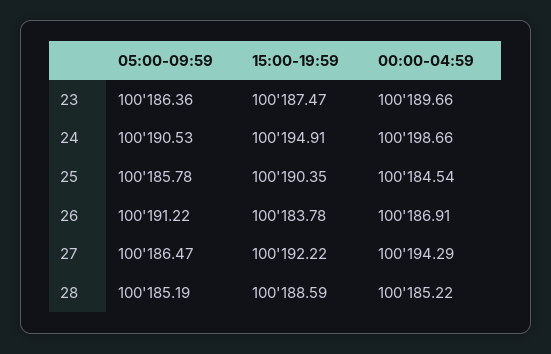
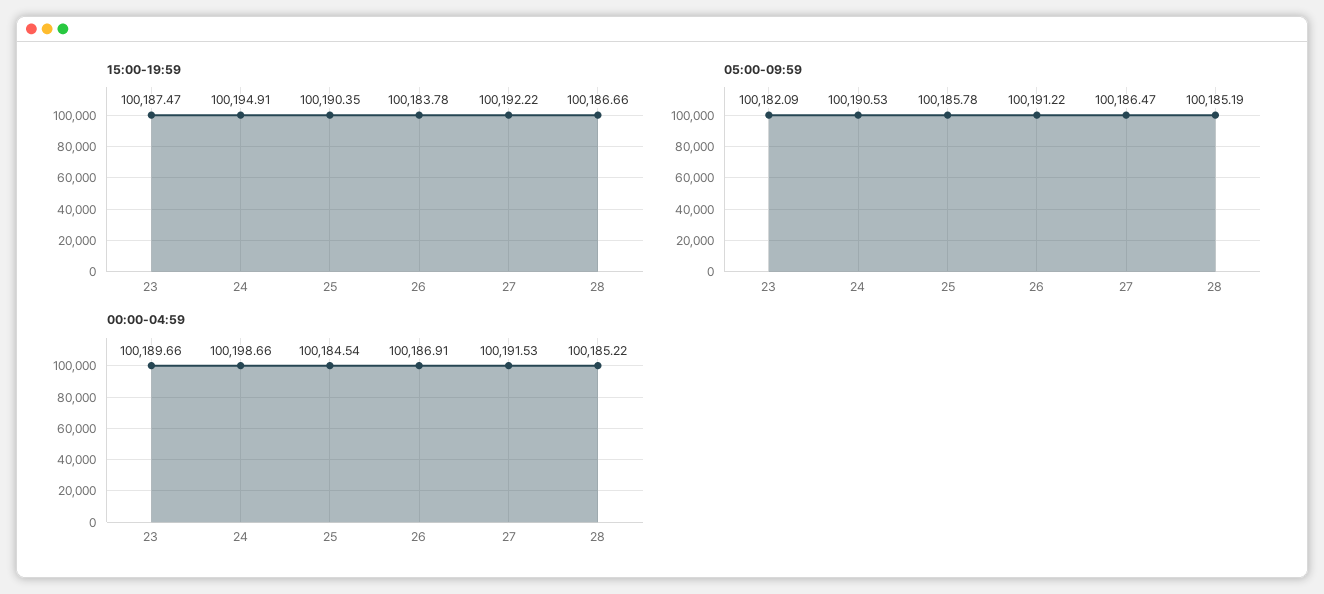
  {
    "05:00-09:59": {
-     "23": 100186.36,
+     "23": 100182.09,
      "24": 100190.53,
      "25": 100185.78,
      "26": 100191.22,
      "27": 100186.47,
      "28": 100185.19
    },
    "15:00-19:59": {
      "23": 100187.47,
      "24": 100194.91,
      "25": 100190.35,
      "26": 100183.78,
      "27": 100192.22,
-     "28": 100188.59
+     "28": 100186.66
    },
    "00:00-04:59": {
      "23": 100189.66,
      "24": 100198.66,
      "25": 100184.54,
      "26": 100186.91,
-     "27": 100194.29,
+     "27": 100191.53,
      "28": 100185.22
    }
  }

